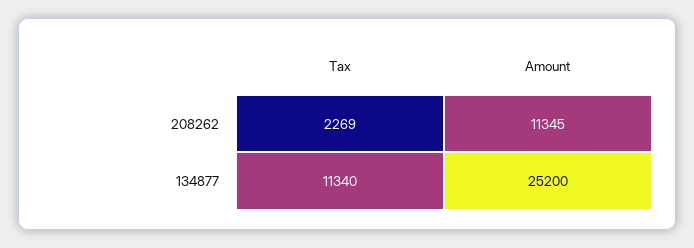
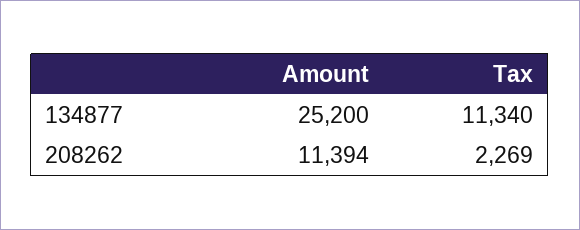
  {
    "Tax": {
      "208262": 2269,
      "134877": 11340
    },
    "Amount": {
-     "208262": 11345,
+     "208262": 11394,
      "134877": 25200
    }
  }

